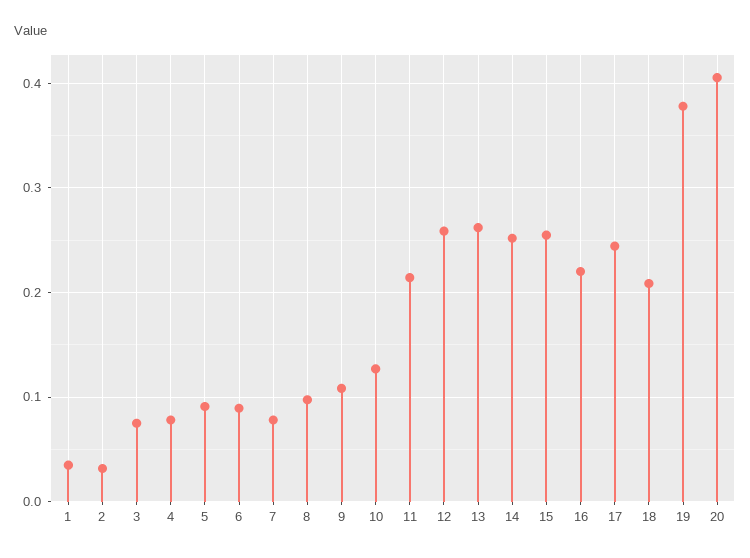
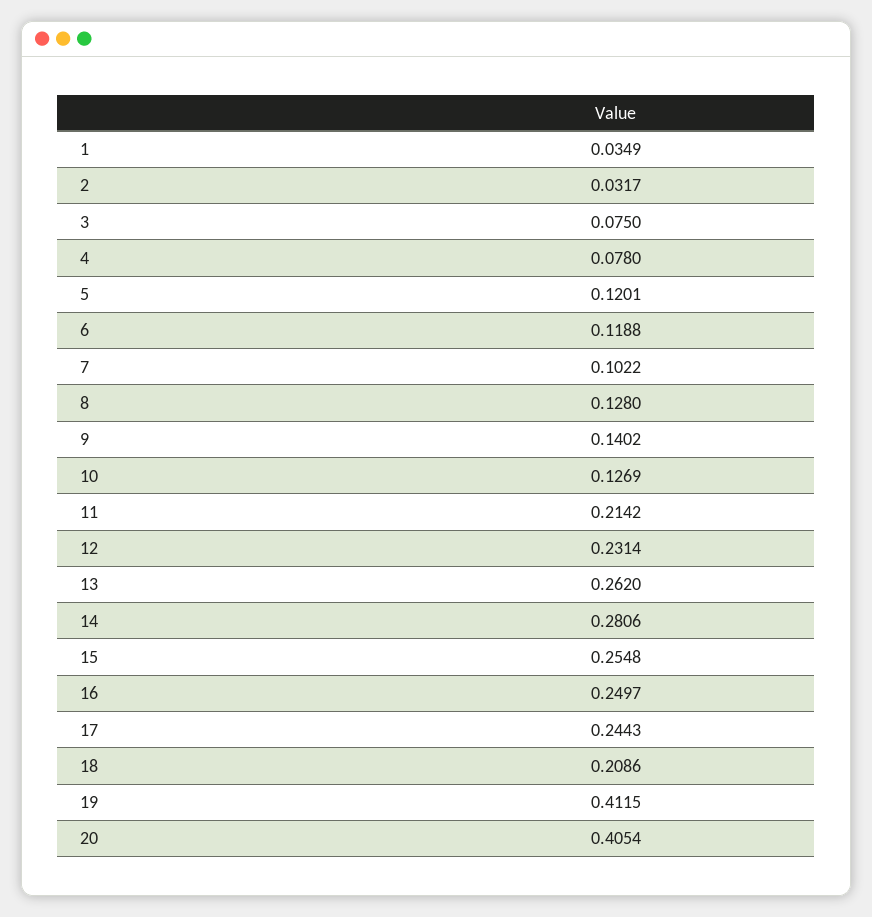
  {
    "1": 0.0349,
    "2": 0.0317,
    "3": 0.075,
    "4": 0.078,
-   "5": 0.09,
+   "5": 0.1201,
-   "6": 0.09,
+   "6": 0.1188,
-   "7": 0.08,
+   "7": 0.1022,
-   "8": 0.1,
+   "8": 0.128,
-   "9": 0.11,
+   "9": 0.1402,
    "10": 0.1269,
    "11": 0.2142,
-   "12": 0.26,
+   "12": 0.2314,
    "13": 0.262,
-   "14": 0.25,
+   "14": 0.2806,
    "15": 0.2548,
-   "16": 0.22,
+   "16": 0.2497,
    "17": 0.2443,
    "18": 0.2086,
-   "19": 0.38,
+   "19": 0.4115,
    "20": 0.4054
  }

